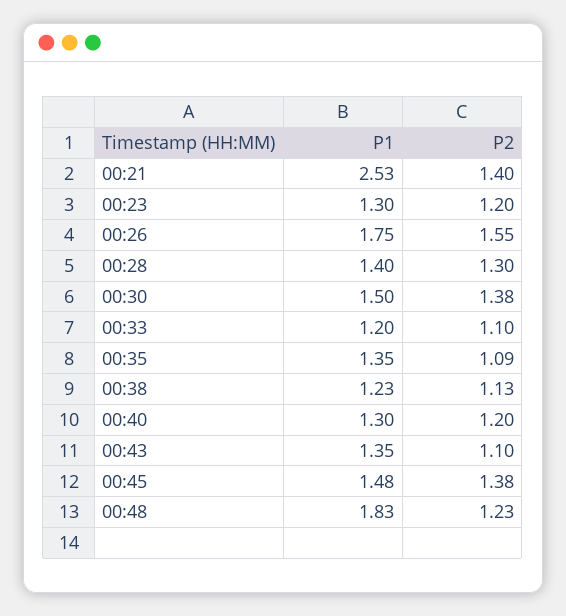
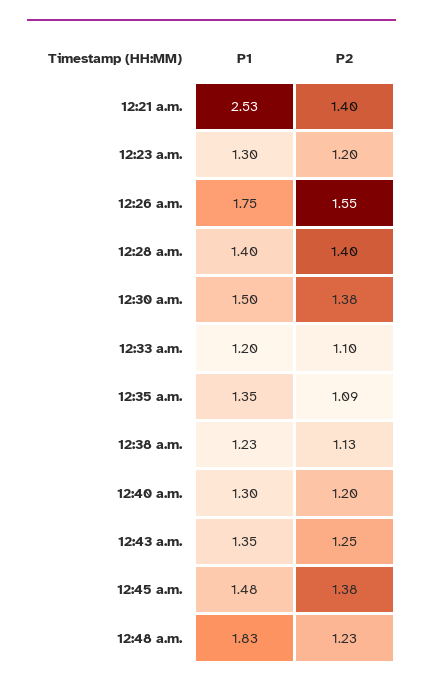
  {
    "P1": {
      "00:21": 2.53,
      "00:23": 1.3,
      "00:26": 1.75,
      "00:28": 1.4,
      "00:30": 1.5,
      "00:33": 1.2,
      "00:35": 1.35,
      "00:38": 1.23,
      "00:40": 1.3,
      "00:43": 1.35,
      "00:45": 1.48,
      "00:48": 1.83
    },
    "P2": {
      "00:21": 1.4,
      "00:23": 1.2,
      "00:26": 1.55,
-     "00:28": 1.3,
+     "00:28": 1.4,
      "00:30": 1.38,
      "00:33": 1.1,
      "00:35": 1.09,
      "00:38": 1.13,
      "00:40": 1.2,
-     "00:43": 1.1,
+     "00:43": 1.25,
      "00:45": 1.38,
      "00:48": 1.23
    }
  }

